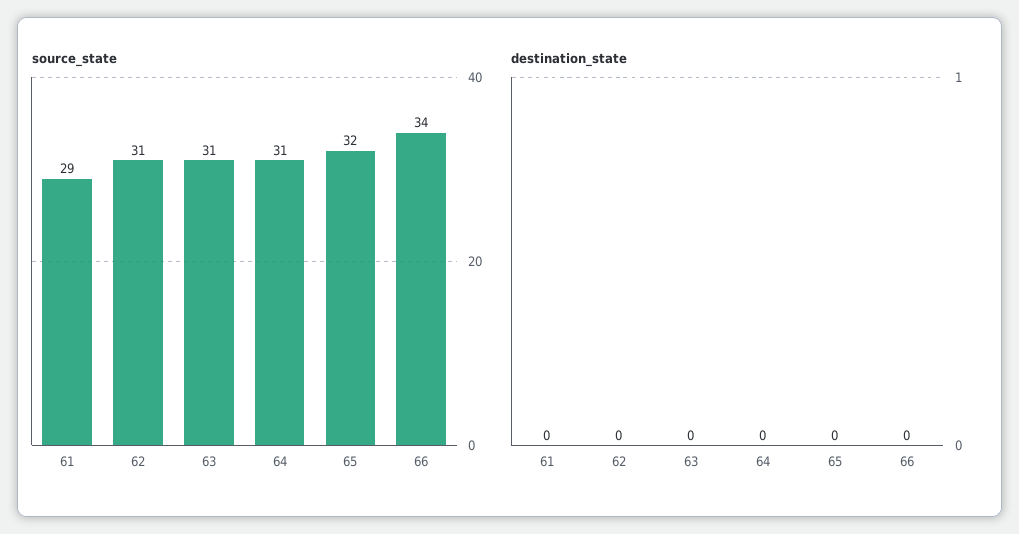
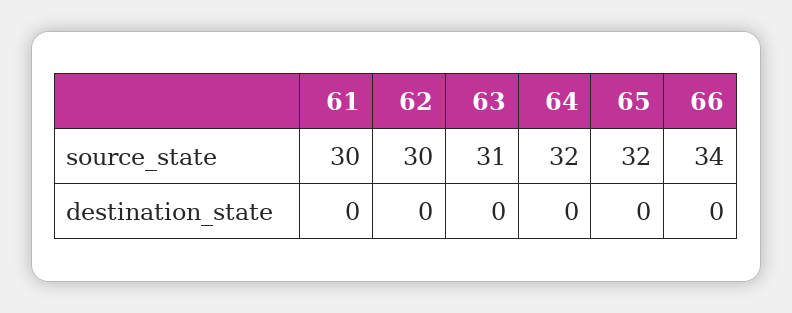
  {
    "source_state": {
-     "61": 29,
+     "61": 30,
-     "62": 31,
+     "62": 30,
      "63": 31,
-     "64": 31,
+     "64": 32,
      "65": 32,
      "66": 34
    },
    "destination_state": {
      "61": 0,
      "62": 0,
      "63": 0,
      "64": 0,
      "65": 0,
      "66": 0
    }
  }

